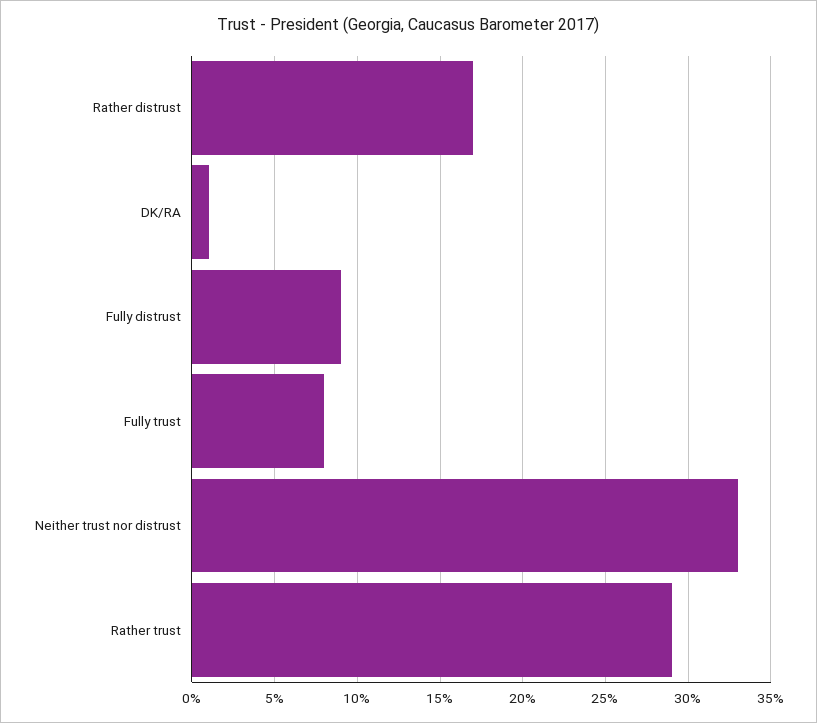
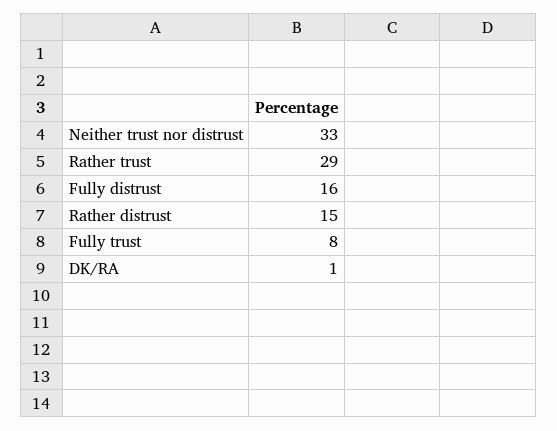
  {
-   "Rather distrust": 17,
+   "Rather distrust": 15,
    "DK/RA": 1,
-   "Fully distrust": 9,
+   "Fully distrust": 16,
    "Fully trust": 8,
    "Neither trust nor distrust": 33,
    "Rather trust": 29
  }

